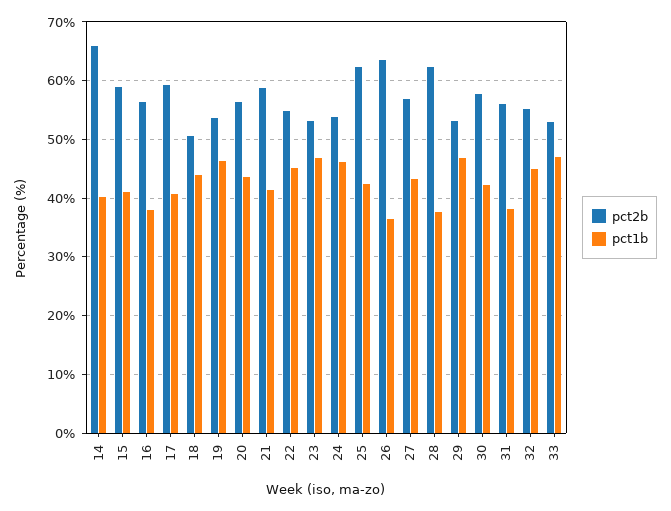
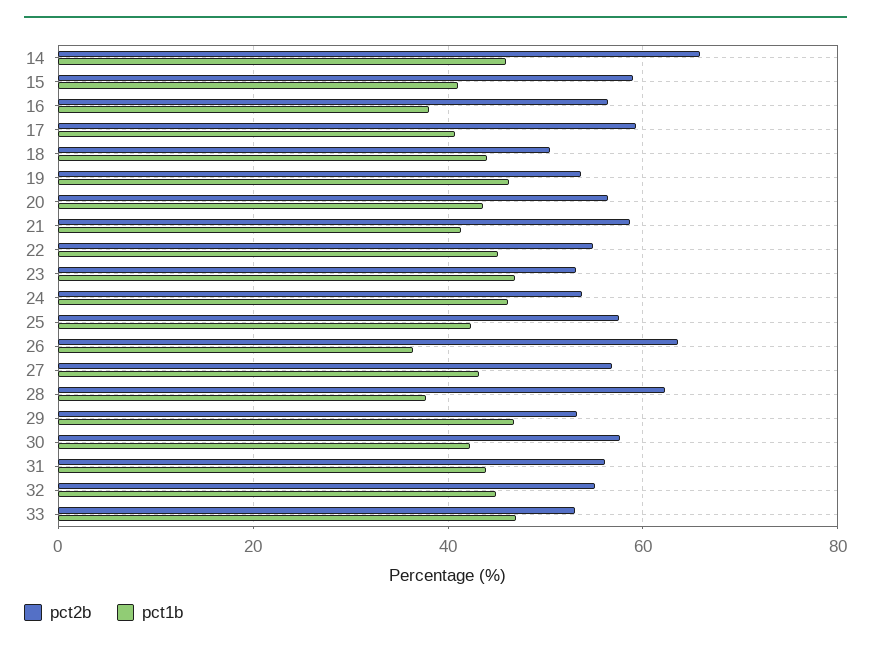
  {
    "pct2b": {
      "14": 66,
      "15": 60,
      "16": 56,
      "17": 60,
      "18": 50,
      "19": 54,
      "20": 56,
      "21": 58,
      "22": 54,
      "23": 54,
      "24": 54,
-     "25": 62,
+     "25": 58,
      "26": 64,
      "27": 56,
      "28": 62,
      "29": 54,
      "30": 58,
      "31": 56,
      "32": 56,
      "33": 54
    },
    "pct1b": {
-     "14": 40,
+     "14": 46,
      "15": 42,
      "16": 38,
      "17": 40,
      "18": 44,
      "19": 46,
      "20": 44,
      "21": 42,
      "22": 46,
      "23": 46,
      "24": 46,
      "25": 42,
      "26": 36,
      "27": 44,
      "28": 38,
      "29": 46,
      "30": 42,
-     "31": 38,
+     "31": 44,
      "32": 44,
      "33": 48
    }
  }

